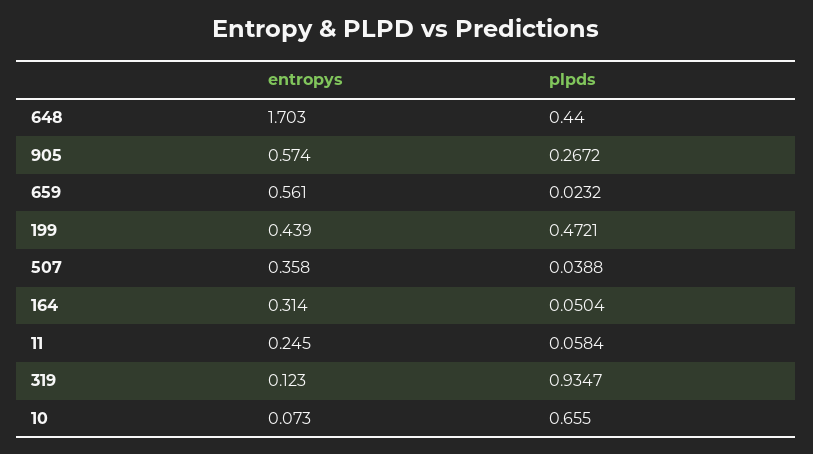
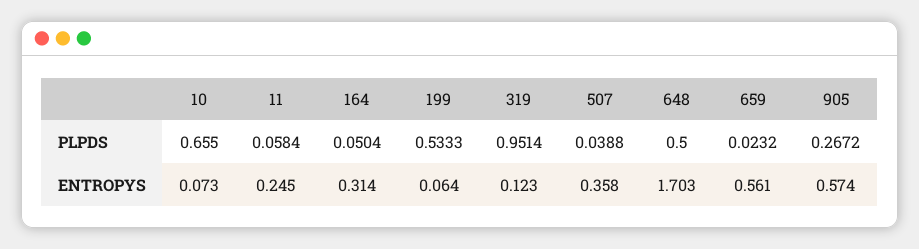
  {
    "entropys": {
      "648": 1.703,
      "905": 0.574,
      "659": 0.561,
-     "199": 0.439,
+     "199": 0.064,
      "507": 0.358,
      "164": 0.314,
      "11": 0.245,
      "319": 0.123,
      "10": 0.073
    },
    "plpds": {
-     "648": 0.44,
+     "648": 0.5,
      "905": 0.2672,
      "659": 0.0232,
-     "199": 0.4721,
+     "199": 0.5333,
      "507": 0.0388,
      "164": 0.0504,
      "11": 0.0584,
-     "319": 0.9347,
+     "319": 0.9514,
      "10": 0.655
    }
  }

